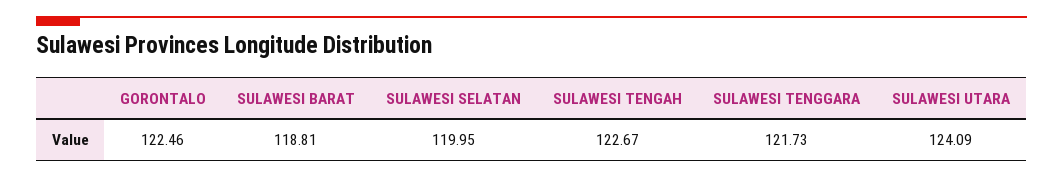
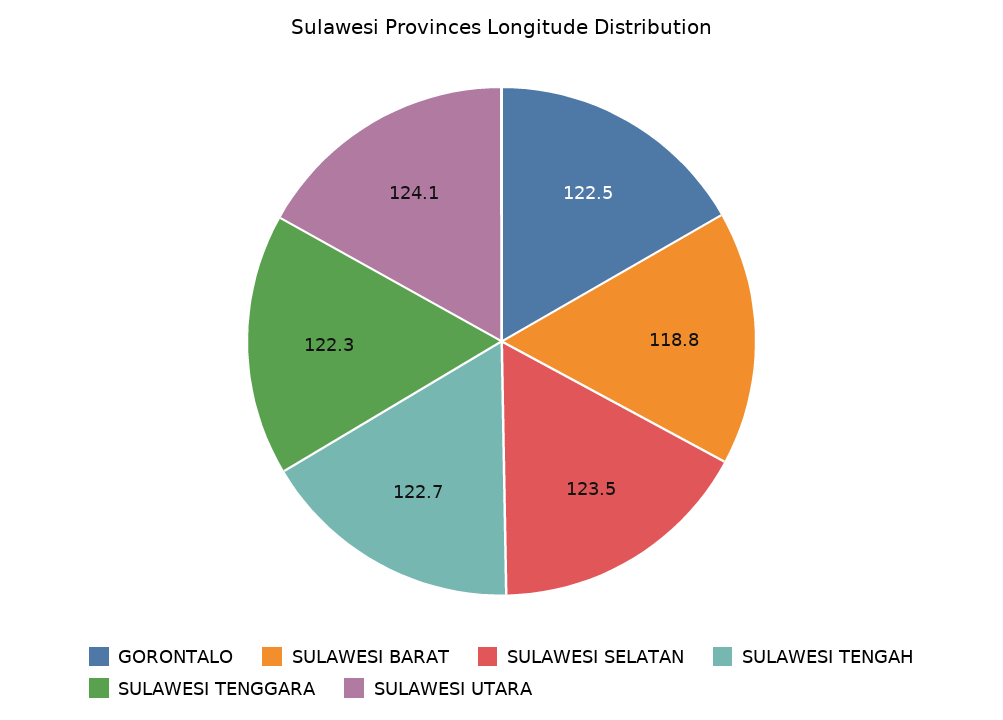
  {
    "GORONTALO": 122.46,
    "SULAWESI BARAT": 118.81,
-   "SULAWESI SELATAN": 119.95,
+   "SULAWESI SELATAN": 123.5,
    "SULAWESI TENGAH": 122.67,
-   "SULAWESI TENGGARA": 121.73,
+   "SULAWESI TENGGARA": 122.3,
    "SULAWESI UTARA": 124.09
  }

